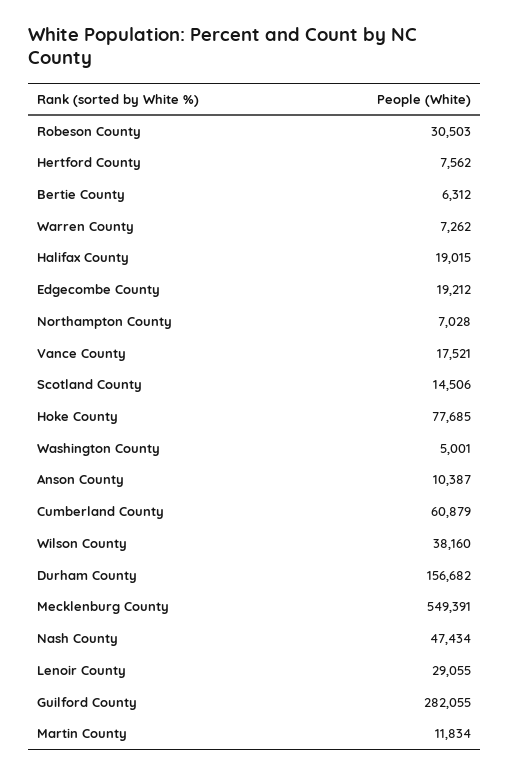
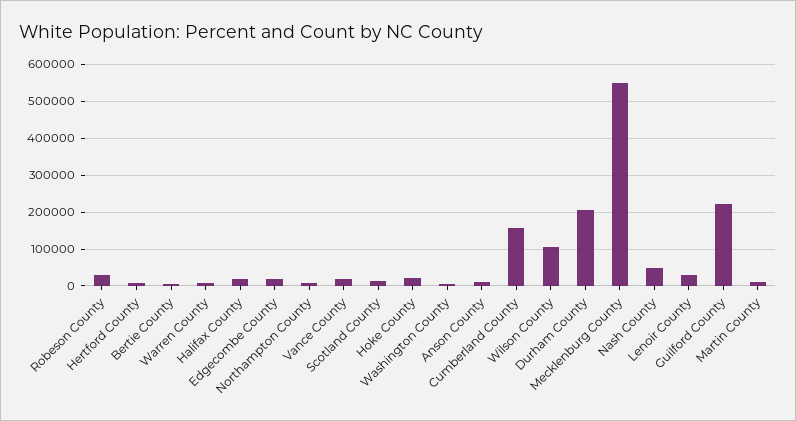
  {
    "Robeson County": 30503,
    "Hertford County": 7562,
    "Bertie County": 6312,
    "Warren County": 7262,
    "Halifax County": 19015,
    "Edgecombe County": 19212,
    "Northampton County": 7028,
    "Vance County": 17521,
    "Scotland County": 14506,
-   "Hoke County": 77685,
+   "Hoke County": 20000,
    "Washington County": 5001,
    "Anson County": 10387,
-   "Cumberland County": 60879,
+   "Cumberland County": 160000,
-   "Wilson County": 38160,
+   "Wilson County": 100000,
-   "Durham County": 156682,
+   "Durham County": 200000,
    "Mecklenburg County": 549391,
    "Nash County": 47434,
    "Lenoir County": 29055,
-   "Guilford County": 282055,
+   "Guilford County": 220000,
    "Martin County": 11834
  }

